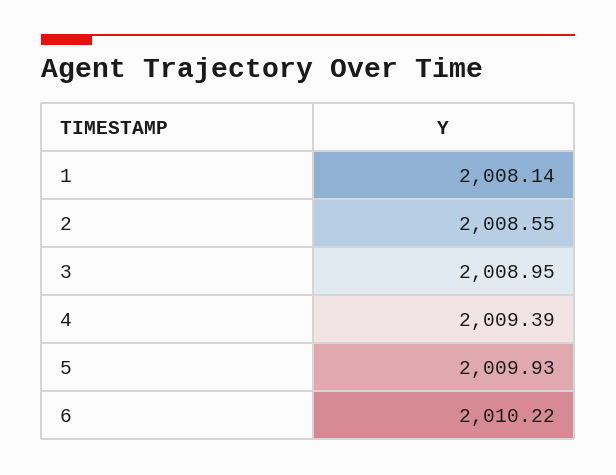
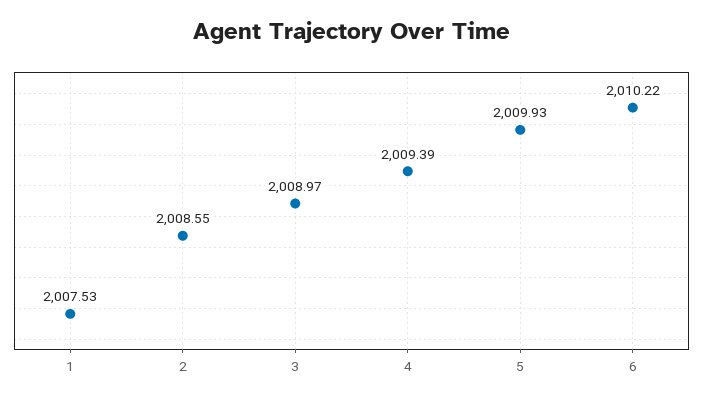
  {
-   "1": 2008.14,
+   "1": 2007.53,
    "2": 2008.55,
-   "3": 2008.95,
+   "3": 2008.97,
    "4": 2009.39,
    "5": 2009.93,
    "6": 2010.22
  }

